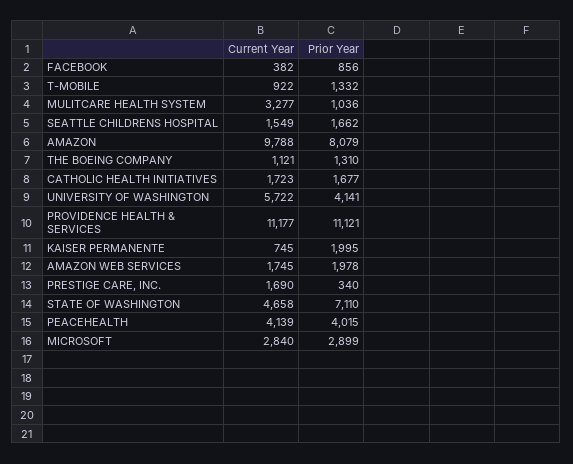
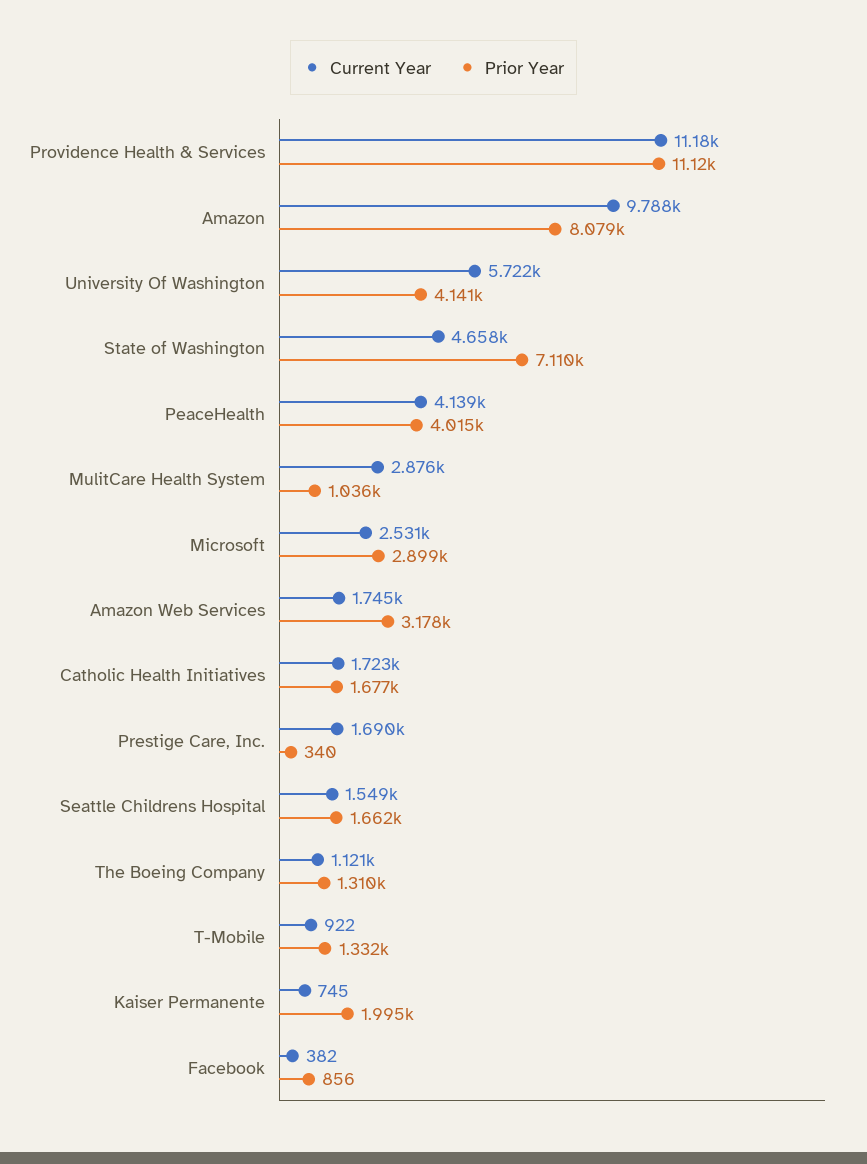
  {
    "Current Year": {
      "FACEBOOK": 382,
      "T-MOBILE": 922,
-     "MULITCARE HEALTH SYSTEM": 3277,
+     "MULITCARE HEALTH SYSTEM": 2876,
      "SEATTLE CHILDRENS HOSPITAL": 1549,
      "AMAZON": 9788,
      "THE BOEING COMPANY": 1121,
      "CATHOLIC HEALTH INITIATIVES": 1723,
      "UNIVERSITY OF WASHINGTON": 5722,
      "PROVIDENCE HEALTH & SERVICES": 11177,
      "KAISER PERMANENTE": 745,
      "AMAZON WEB SERVICES": 1745,
      "PRESTIGE CARE, INC.": 1690,
      "STATE OF WASHINGTON": 4658,
      "PEACEHEALTH": 4139,
-     "MICROSOFT": 2840
+     "MICROSOFT": 2531
    },
    "Prior Year": {
      "FACEBOOK": 856,
      "T-MOBILE": 1332,
      "MULITCARE HEALTH SYSTEM": 1036,
      "SEATTLE CHILDRENS HOSPITAL": 1662,
      "AMAZON": 8079,
      "THE BOEING COMPANY": 1310,
      "CATHOLIC HEALTH INITIATIVES": 1677,
      "UNIVERSITY OF WASHINGTON": 4141,
      "PROVIDENCE HEALTH & SERVICES": 11121,
      "KAISER PERMANENTE": 1995,
-     "AMAZON WEB SERVICES": 1978,
+     "AMAZON WEB SERVICES": 3178,
      "PRESTIGE CARE, INC.": 340,
      "STATE OF WASHINGTON": 7110,
      "PEACEHEALTH": 4015,
      "MICROSOFT": 2899
    }
  }

